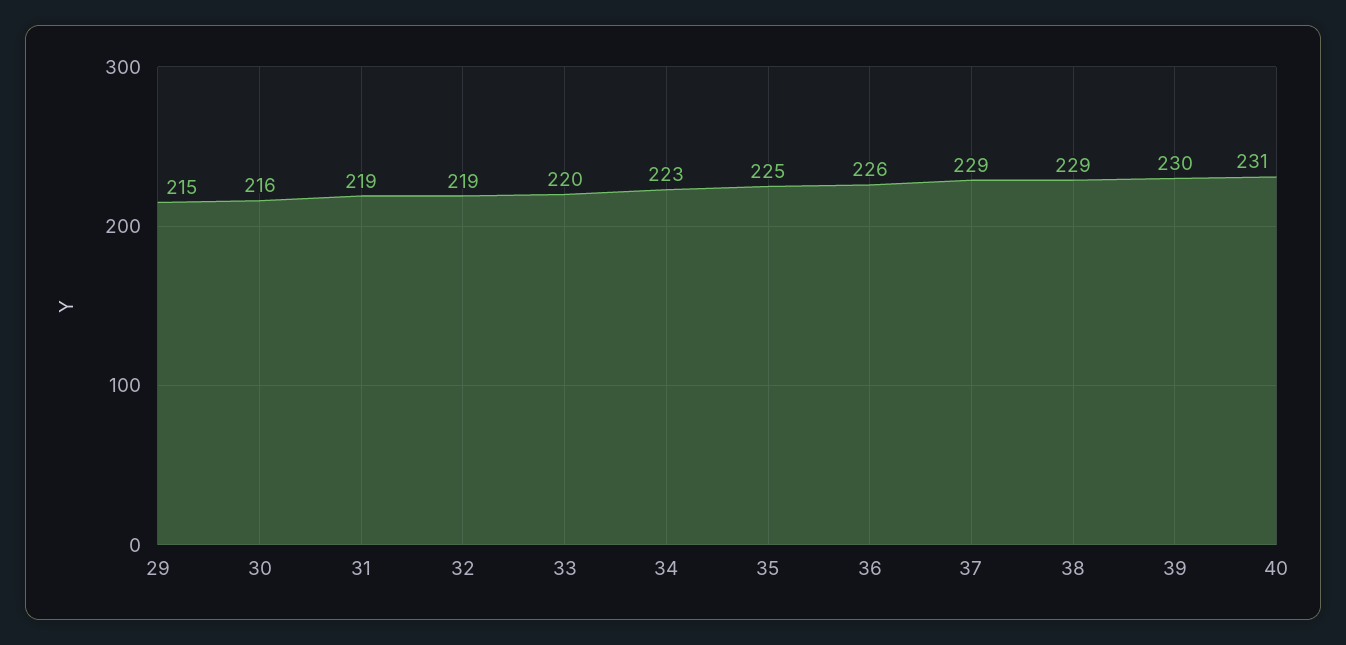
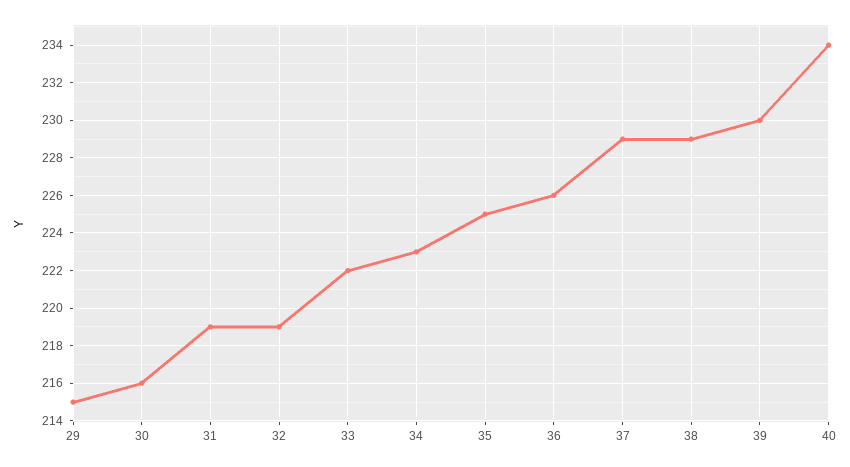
  {
    "29": 215,
    "30": 216,
    "31": 219,
    "32": 219,
-   "33": 220,
+   "33": 222,
    "34": 223,
    "35": 225,
    "36": 226,
    "37": 229,
    "38": 229,
    "39": 230,
-   "40": 231
+   "40": 234
  }

